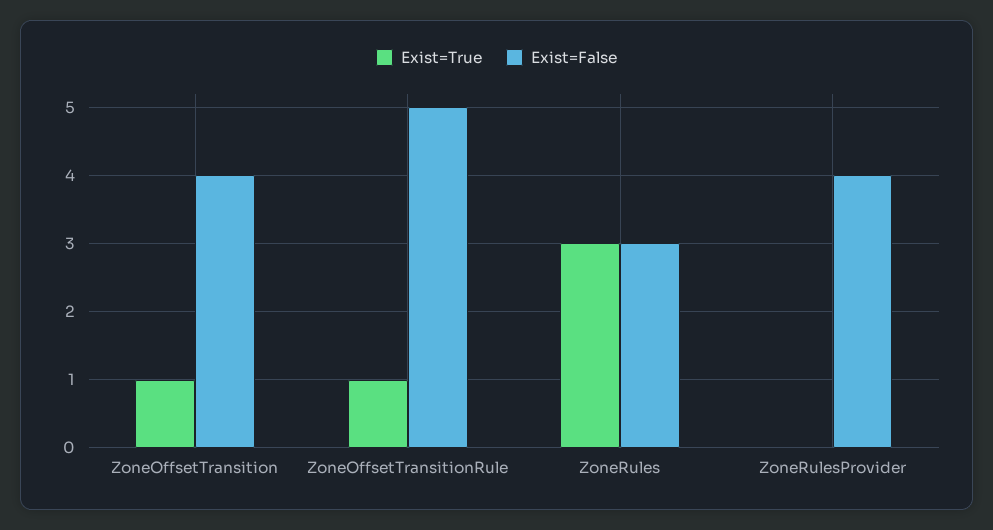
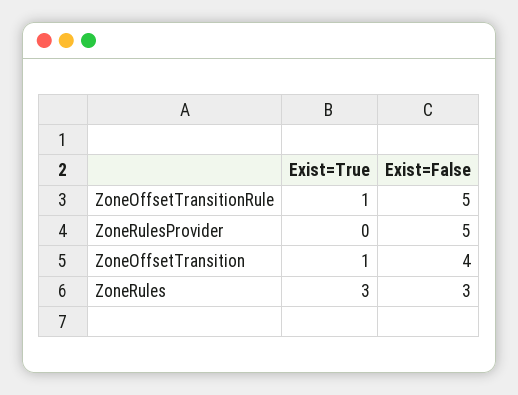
  {
    "Exist=True": {
      "ZoneOffsetTransition": 1,
      "ZoneOffsetTransitionRule": 1,
      "ZoneRules": 3,
      "ZoneRulesProvider": 0
    },
    "Exist=False": {
      "ZoneOffsetTransition": 4,
      "ZoneOffsetTransitionRule": 5,
      "ZoneRules": 3,
-     "ZoneRulesProvider": 4
+     "ZoneRulesProvider": 5
    }
  }

